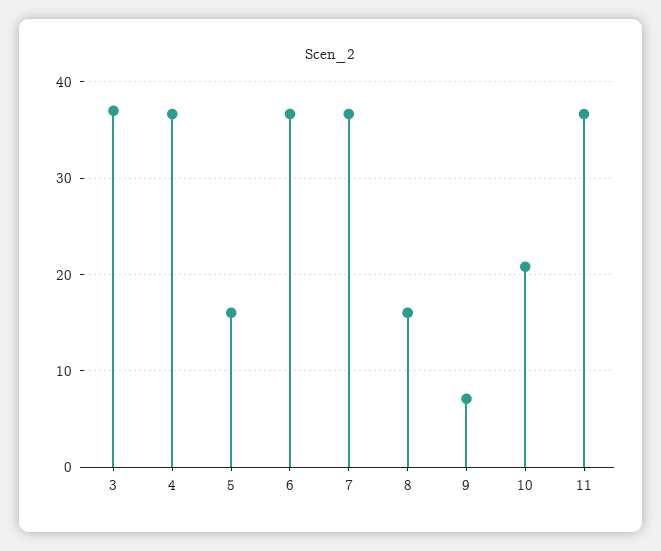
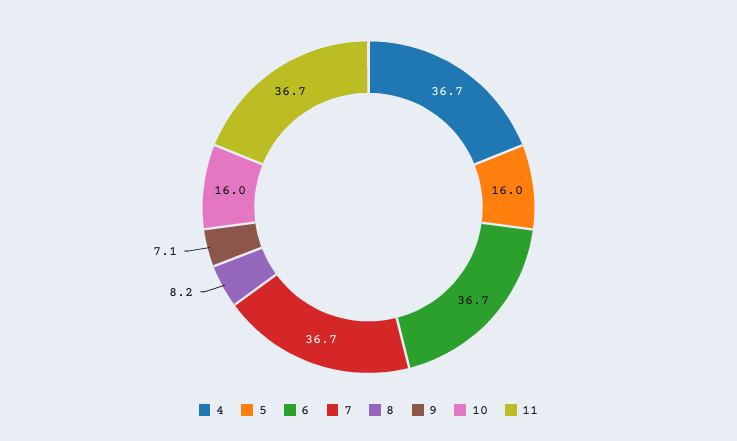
  {
-   "3": 37,
    "4": 36.7,
    "5": 16,
    "6": 36.7,
    "7": 36.7,
-   "8": 16,
+   "8": 8.2,
    "9": 7.1,
-   "10": 21,
+   "10": 16,
    "11": 36.7
  }

